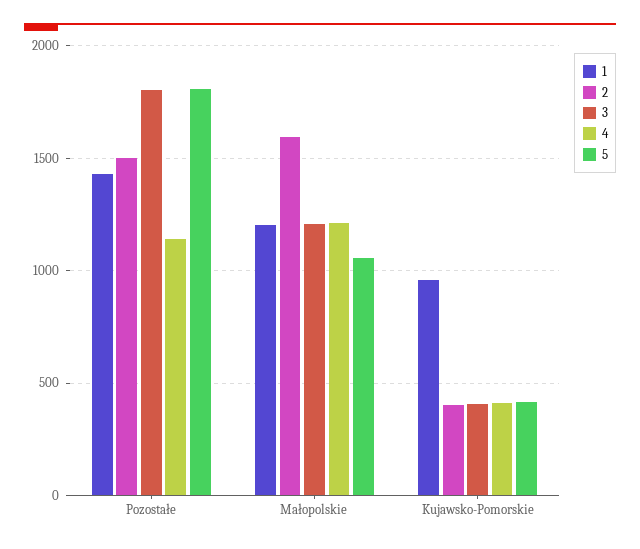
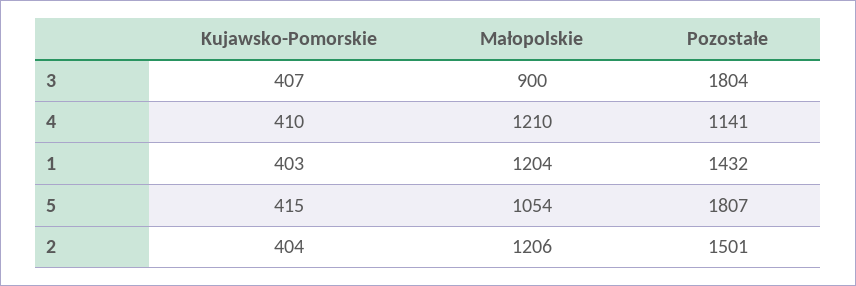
  {
    "1": {
      "Pozostałe": 1432,
      "Małopolskie": 1204,
-     "Kujawsko-Pomorskie": 950
+     "Kujawsko-Pomorskie": 403
    },
    "2": {
      "Pozostałe": 1501,
-     "Małopolskie": 1600,
+     "Małopolskie": 1206,
      "Kujawsko-Pomorskie": 404
    },
    "3": {
      "Pozostałe": 1804,
-     "Małopolskie": 1200,
+     "Małopolskie": 900,
      "Kujawsko-Pomorskie": 407
    },
    "4": {
      "Pozostałe": 1141,
      "Małopolskie": 1210,
      "Kujawsko-Pomorskie": 410
    },
    "5": {
      "Pozostałe": 1807,
      "Małopolskie": 1054,
      "Kujawsko-Pomorskie": 415
    }
  }

